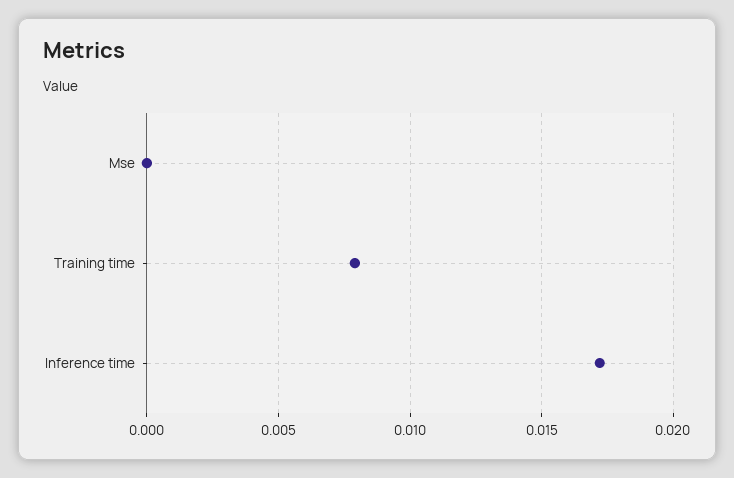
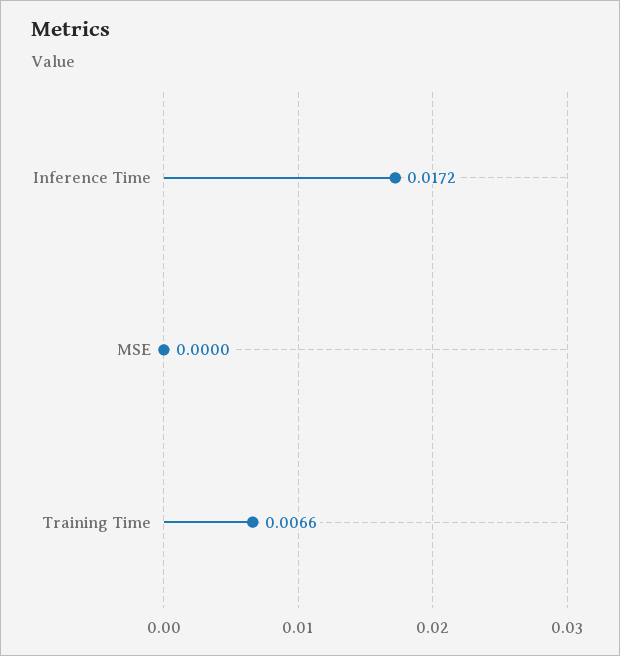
  {
    "Mse": 0,
-   "Training time": 0.008,
+   "Training time": 0.0066,
    "Inference time": 0.0172
  }

